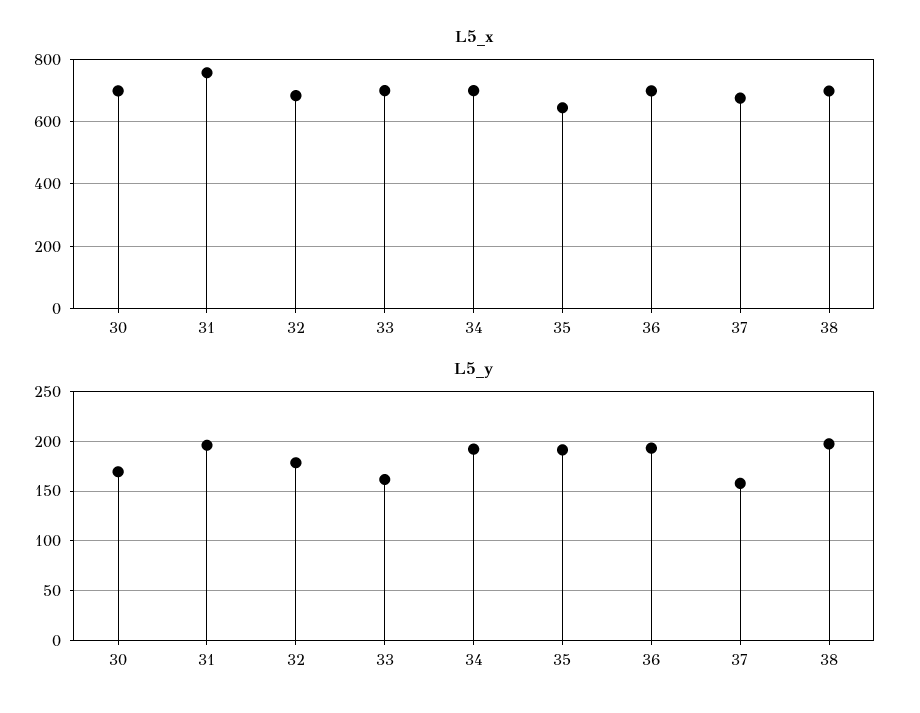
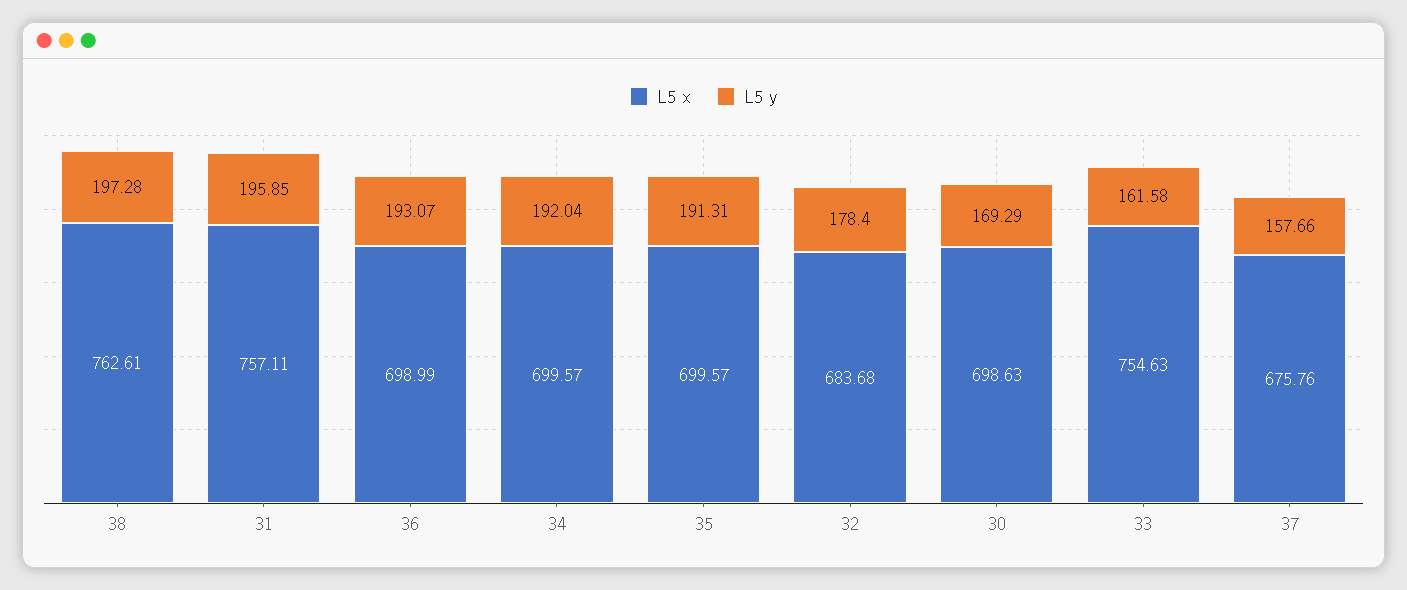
  {
    "L5_x": {
      "30": 698.63,
      "31": 757.11,
      "32": 683.68,
-     "33": 700,
+     "33": 754.63,
      "34": 699.57,
-     "35": 640,
+     "35": 699.57,
      "36": 698.99,
      "37": 675.76,
-     "38": 700
+     "38": 762.61
    },
    "L5_y": {
      "30": 169.29,
      "31": 195.85,
      "32": 178.4,
      "33": 161.58,
      "34": 192.04,
      "35": 191.31,
      "36": 193.07,
      "37": 157.66,
      "38": 197.28
    }
  }

